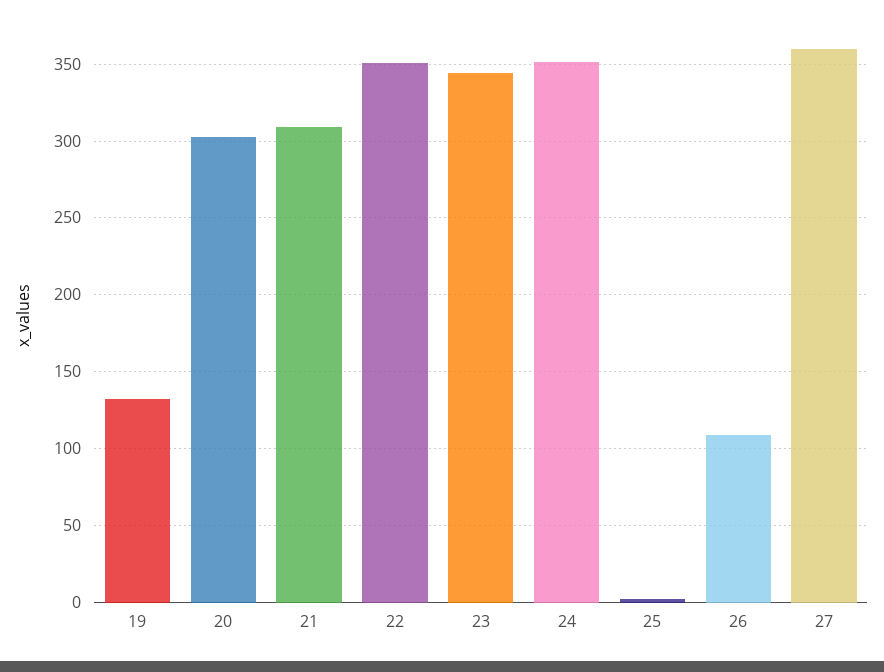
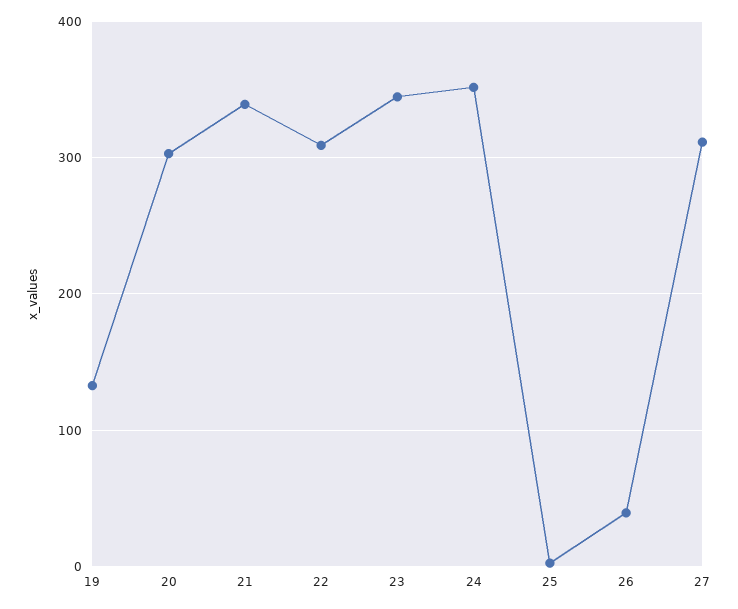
  {
    "19": 135,
    "20": 305,
-   "21": 310,
+   "21": 340,
-   "22": 350,
+   "22": 310,
    "23": 345,
    "24": 350,
    "25": 0,
-   "26": 110,
+   "26": 40,
-   "27": 360
+   "27": 310
  }

